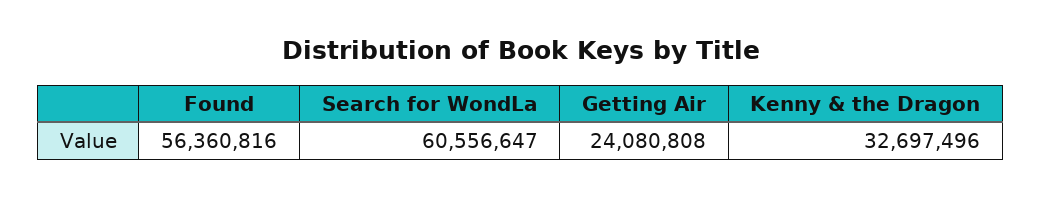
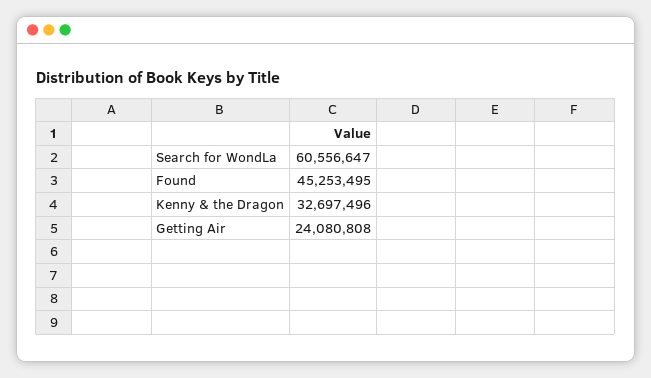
  {
-   "Found": 56360816,
+   "Found": 45253495,
    "Search for WondLa": 60556647,
    "Getting Air": 24080808,
    "Kenny & the Dragon": 32697496
  }

